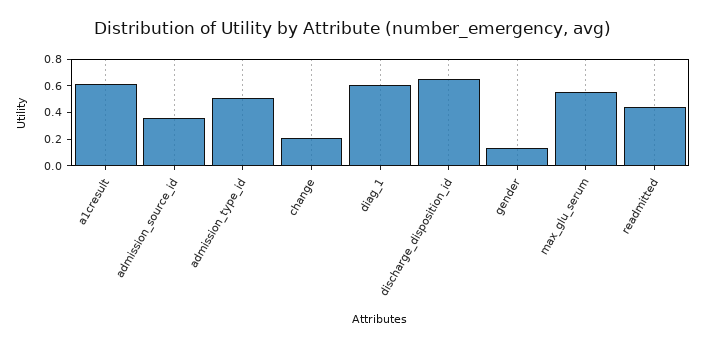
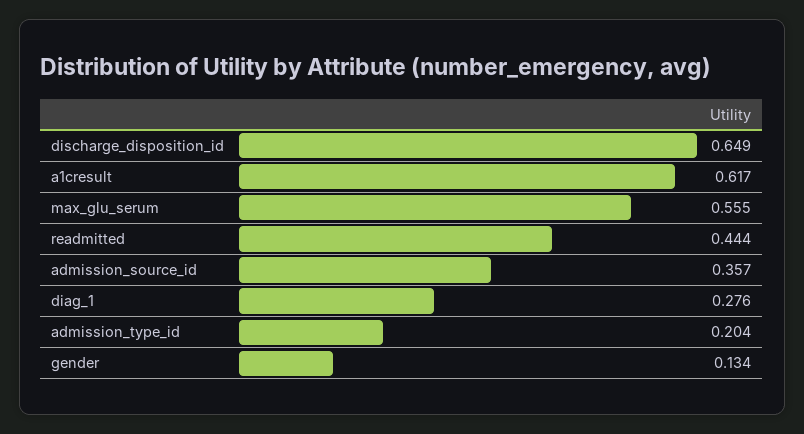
  {
    "a1cresult": 0.617,
    "admission_source_id": 0.357,
-   "admission_type_id": 0.5,
+   "admission_type_id": 0.204,
-   "change": 0.2,
-   "diag_1": 0.6,
+   "diag_1": 0.276,
    "discharge_disposition_id": 0.649,
    "gender": 0.134,
    "max_glu_serum": 0.555,
    "readmitted": 0.444
  }

